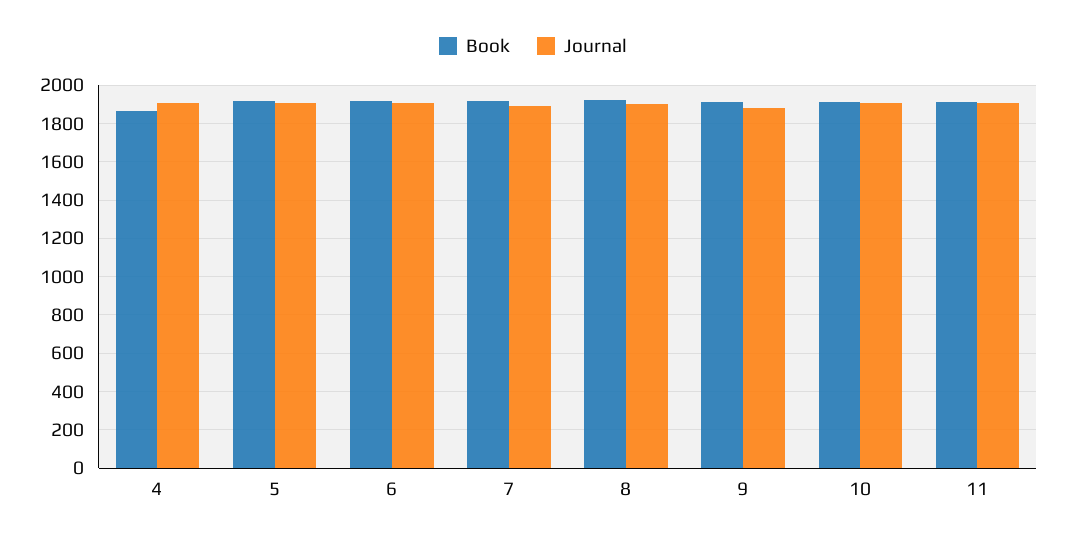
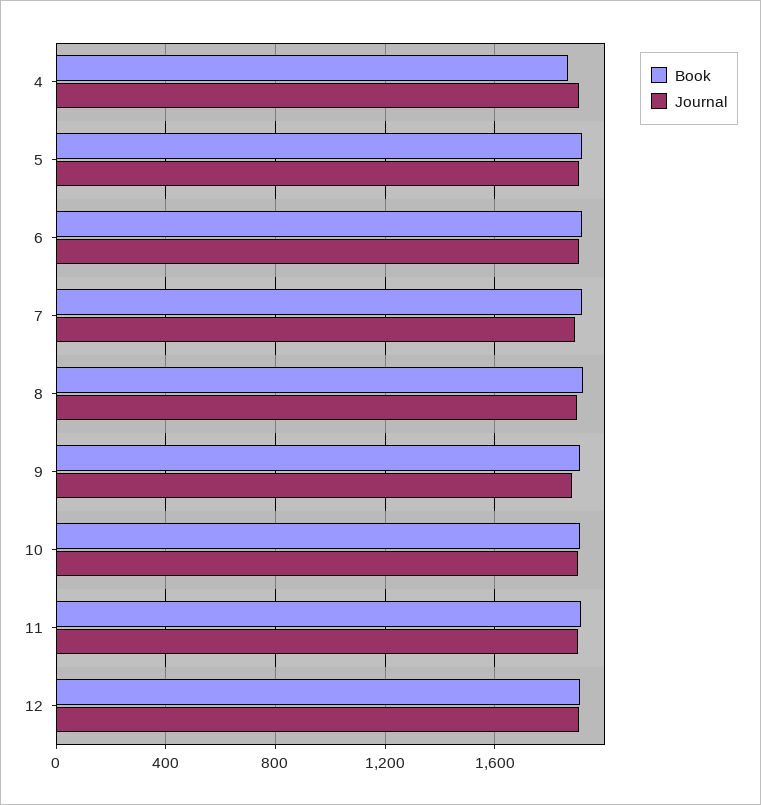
  {
    "Book": {
      "4": 1850,
      "5": 1900,
      "6": 1900,
      "7": 1900,
      "8": 1900,
      "9": 1900,
      "10": 1900,
-     "11": 1900
+     "11": 1900,
+     "12": 1900
    },
    "Journal": {
      "4": 1900,
      "5": 1900,
      "6": 1900,
      "7": 1900,
      "8": 1900,
      "9": 1900,
      "10": 1900,
-     "11": 1900
+     "11": 1900,
+     "12": 1900
    }
  }

